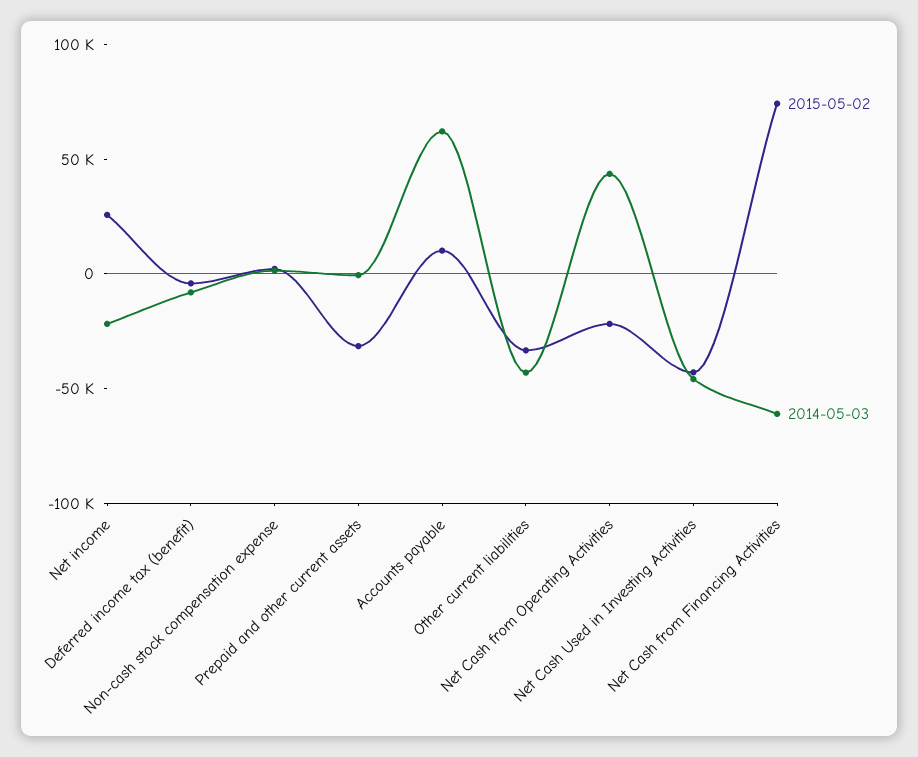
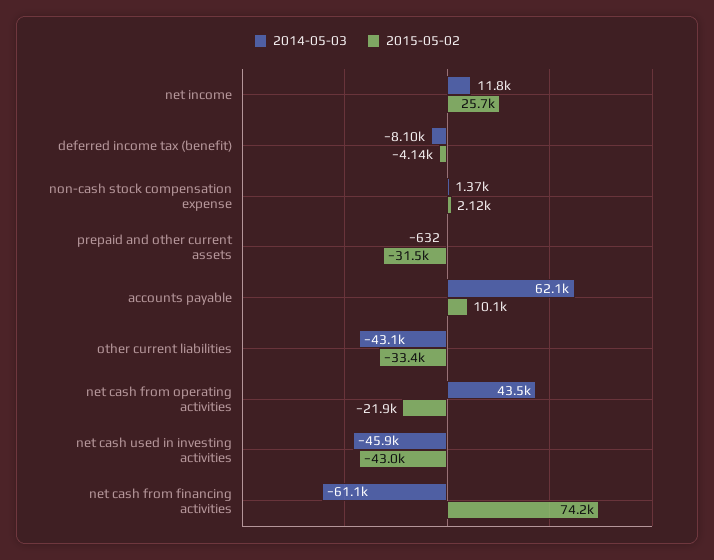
  {
    "2015-05-02": {
      "Net income": 25700,
      "Deferred income tax (benefit)": -4140,
      "Non-cash stock compensation expense": 2120,
      "Prepaid and other current assets": -31500,
      "Accounts payable": 10100,
      "Other current liabilities": -33400,
      "Net Cash from Operating Activities": -21900,
      "Net Cash Used in Investing Activities": -43000,
      "Net Cash from Financing Activities": 74200
    },
    "2014-05-03": {
-     "Net income": -20000,
+     "Net income": 11800,
      "Deferred income tax (benefit)": -8100,
      "Non-cash stock compensation expense": 1370,
      "Prepaid and other current assets": -632,
      "Accounts payable": 62100,
      "Other current liabilities": -43100,
      "Net Cash from Operating Activities": 43500,
      "Net Cash Used in Investing Activities": -45900,
      "Net Cash from Financing Activities": -61100
    }
  }

